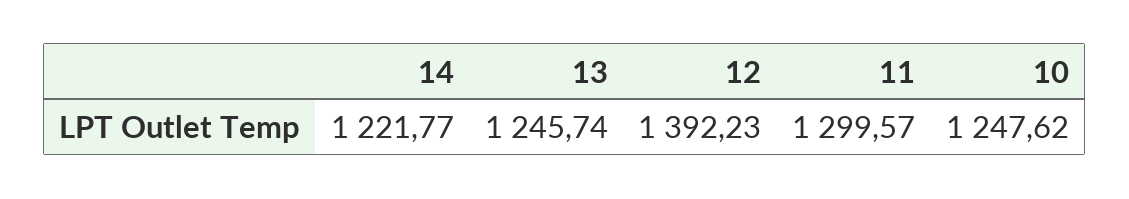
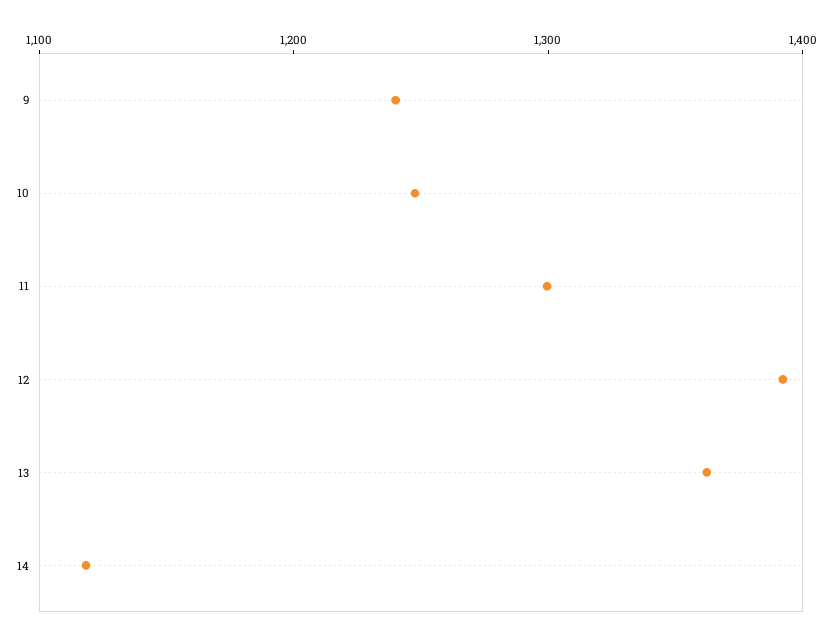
  {
-   "14": 1221.77,
+   "14": 1120,
-   "13": 1245.74,
+   "13": 1360,
    "12": 1392.23,
    "11": 1299.57,
-   "10": 1247.62
+   "10": 1247.62,
+   "9": 1240
  }

